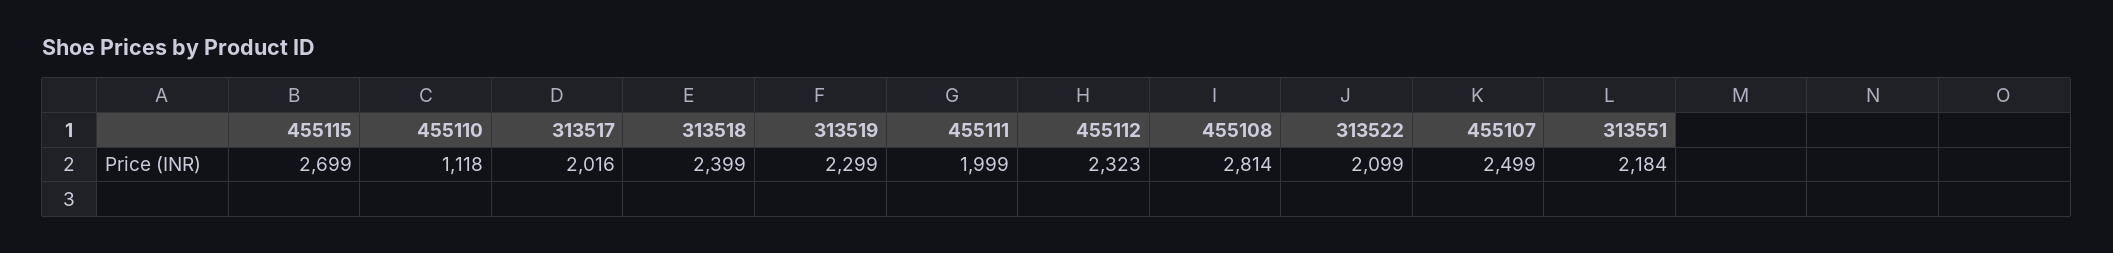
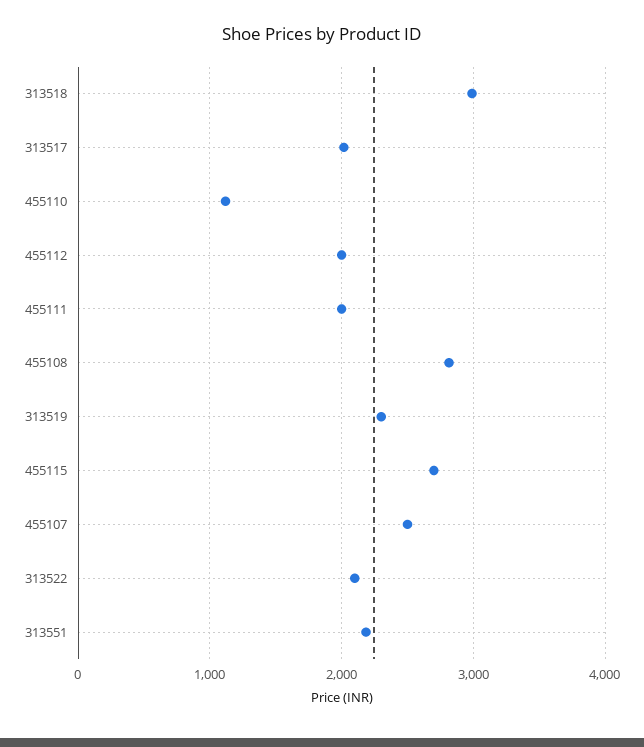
  {
    "455115": 2699,
    "455110": 1118,
    "313517": 2016,
-   "313518": 2399,
+   "313518": 3000,
    "313519": 2299,
    "455111": 1999,
-   "455112": 2323,
+   "455112": 2000,
    "455108": 2814,
    "313522": 2099,
    "455107": 2499,
    "313551": 2184
  }

